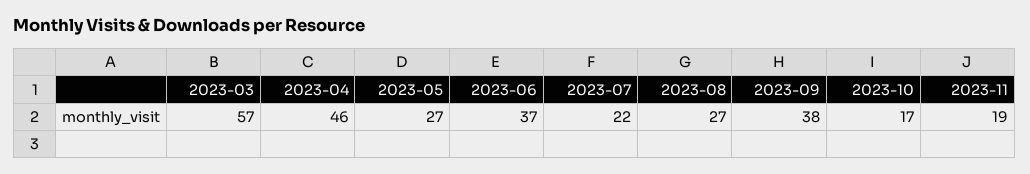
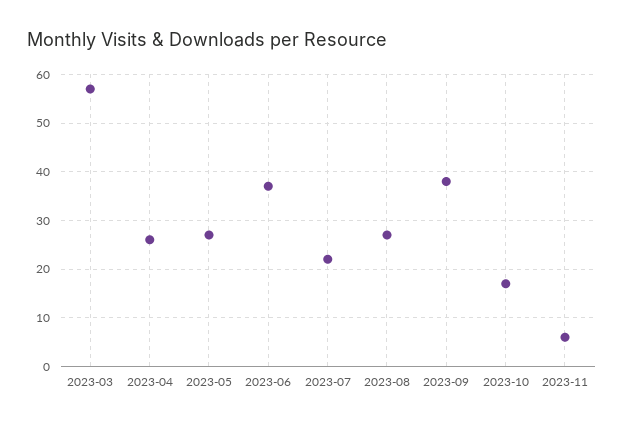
  {
    "2023-03": 57,
-   "2023-04": 46,
+   "2023-04": 25,
    "2023-05": 27,
    "2023-06": 37,
    "2023-07": 22,
    "2023-08": 27,
    "2023-09": 38,
    "2023-10": 17,
-   "2023-11": 19
+   "2023-11": 5
  }

